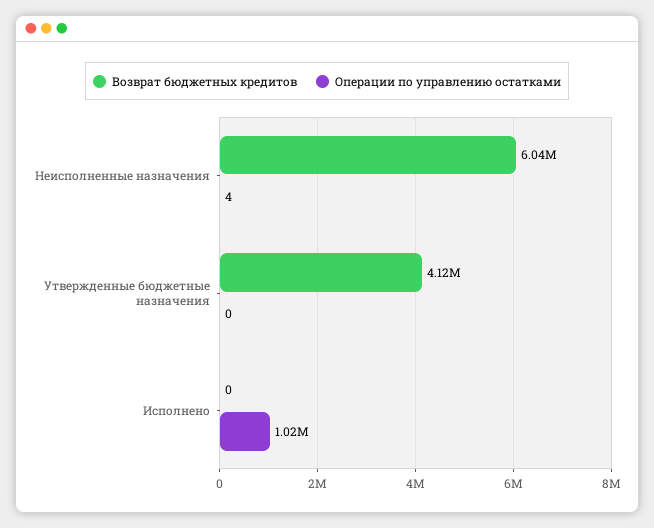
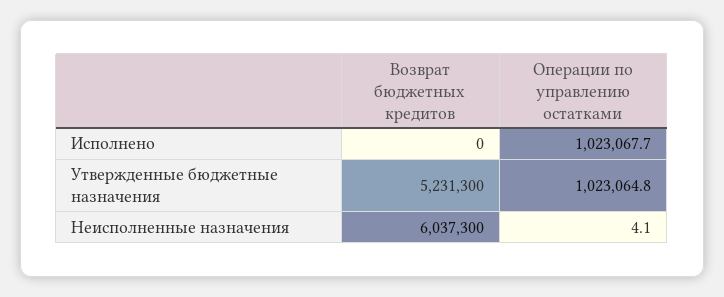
  {
    "Возврат бюджетных кредитов": {
      "Неисполненные назначения": 6037300,
-     "Утвержденные бюджетные назначения": 4120000,
+     "Утвержденные бюджетные назначения": 5231300,
      "Исполнено": 0
    },
    "Операции по управлению остатками": {
      "Неисполненные назначения": 4.1,
-     "Утвержденные бюджетные назначения": 0,
+     "Утвержденные бюджетные назначения": 1023064.8,
      "Исполнено": 1023067.7
    }
  }

